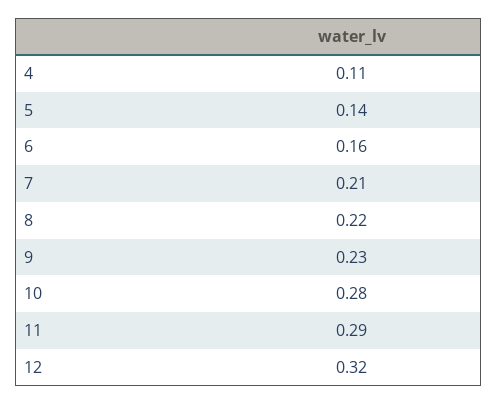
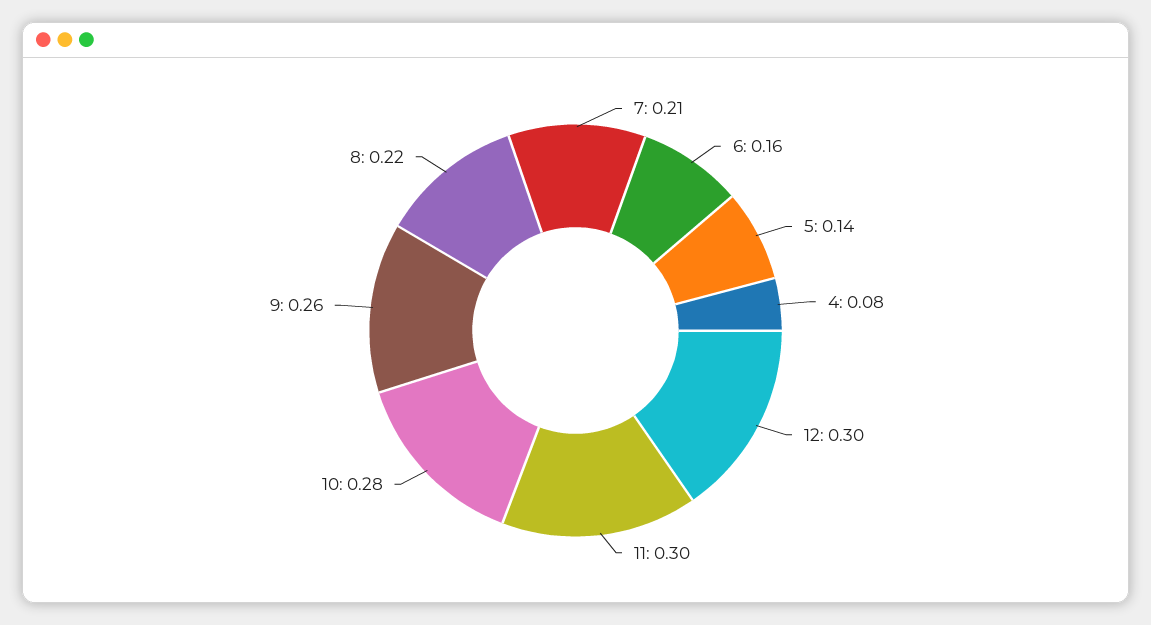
  {
-   "4": 0.11,
+   "4": 0.08,
    "5": 0.14,
    "6": 0.16,
    "7": 0.21,
    "8": 0.22,
-   "9": 0.23,
+   "9": 0.26,
    "10": 0.28,
-   "11": 0.29,
+   "11": 0.3,
-   "12": 0.32
+   "12": 0.3
  }

